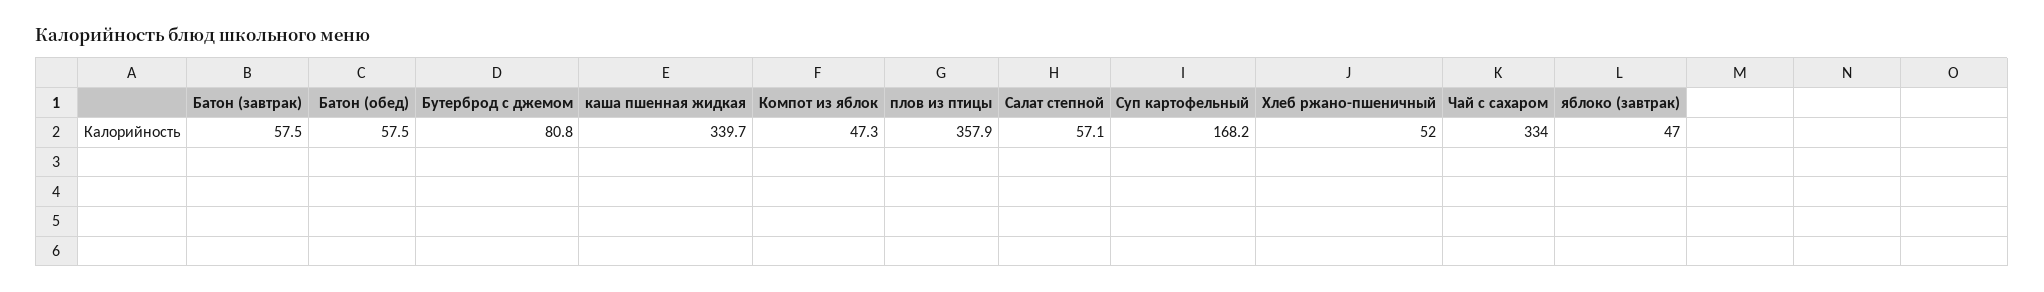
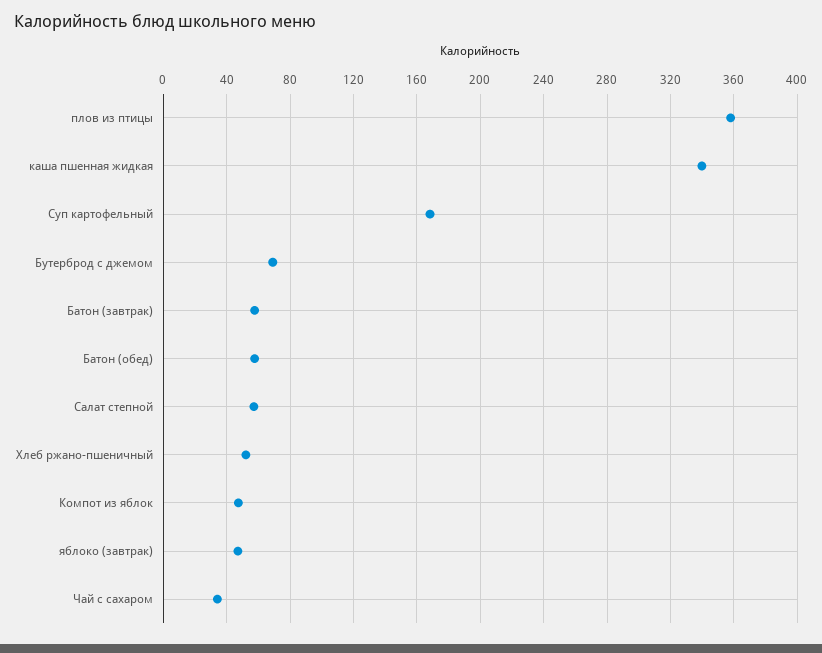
  {
    "Батон (завтрак)": 57.5,
    "Батон (обед)": 57.5,
-   "Бутерброд с джемом": 80.8,
+   "Бутерброд с джемом": 70,
    "каша пшенная жидкая": 339.7,
    "Компот из яблок": 47.3,
    "плов из птицы": 357.9,
    "Салат степной": 57.1,
    "Суп картофельный": 168.2,
    "Хлеб ржано-пшеничный": 52,
-   "Чай с сахаром": 334,
+   "Чай с сахаром": 35,
    "яблоко (завтрак)": 47
  }

